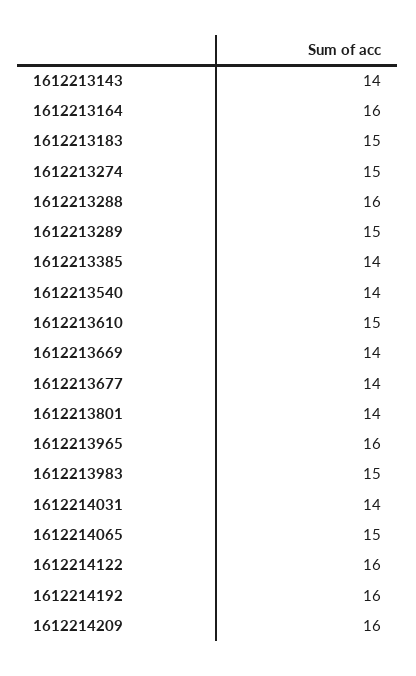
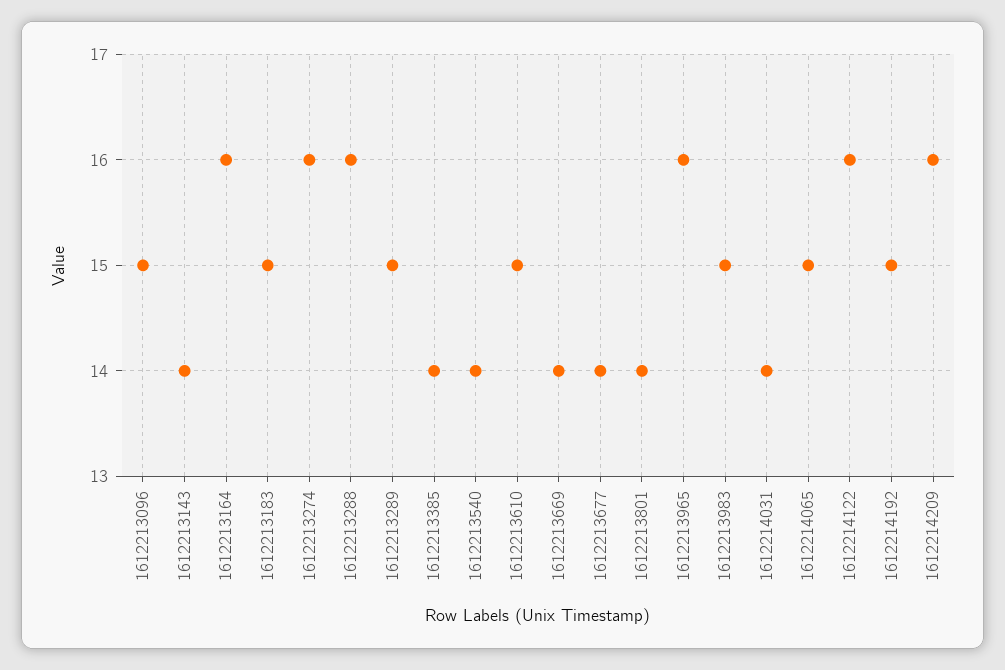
  {
    "1612213143": 14,
    "1612213164": 16,
    "1612213183": 15,
-   "1612213274": 15,
+   "1612213274": 16,
    "1612213288": 16,
    "1612213289": 15,
    "1612213385": 14,
    "1612213540": 14,
    "1612213610": 15,
    "1612213669": 14,
    "1612213677": 14,
    "1612213801": 14,
    "1612213965": 16,
    "1612213983": 15,
    "1612214031": 14,
    "1612214065": 15,
    "1612214122": 16,
-   "1612214192": 16,
+   "1612214192": 15,
-   "1612214209": 16
+   "1612214209": 16,
+   "1612213096": 15
  }

